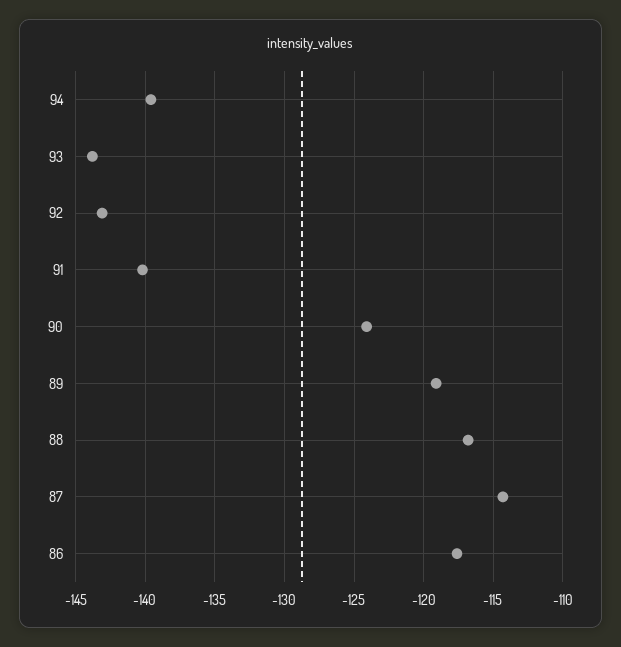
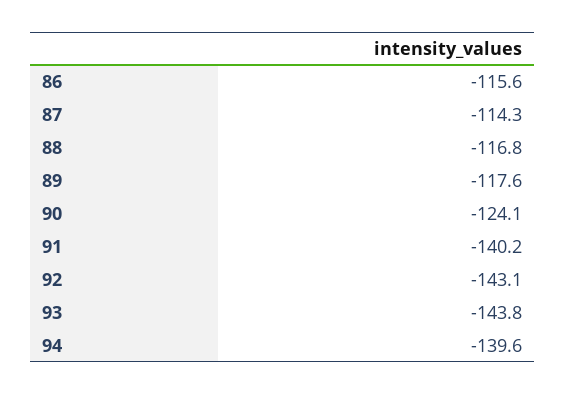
  {
    "94": -139.6,
    "93": -143.8,
    "92": -143.1,
    "91": -140.2,
    "90": -124.1,
-   "89": -119,
+   "89": -117.6,
    "88": -116.8,
    "87": -114.3,
-   "86": -117.5
+   "86": -115.6
  }

